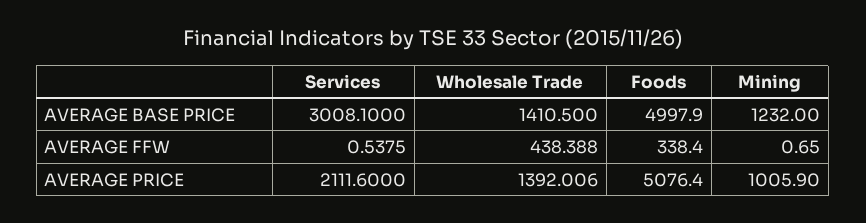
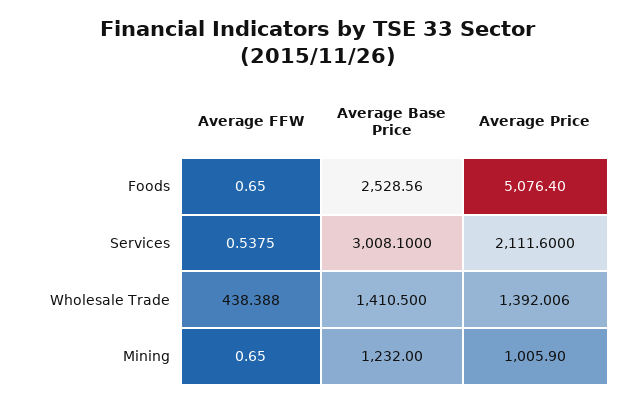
  {
    "Services": {
      "AVERAGE BASE PRICE": 3008.1,
      "AVERAGE FFW": 0.5375,
      "AVERAGE PRICE": 2111.6
    },
    "Wholesale Trade": {
      "AVERAGE BASE PRICE": 1410.5,
      "AVERAGE FFW": 438.388,
      "AVERAGE PRICE": 1392.006
    },
    "Foods": {
-     "AVERAGE BASE PRICE": 4997.9,
+     "AVERAGE BASE PRICE": 2528.56,
-     "AVERAGE FFW": 338.4,
+     "AVERAGE FFW": 0.65,
      "AVERAGE PRICE": 5076.4
    },
    "Mining": {
      "AVERAGE BASE PRICE": 1232,
      "AVERAGE FFW": 0.65,
      "AVERAGE PRICE": 1005.9
    }
  }

